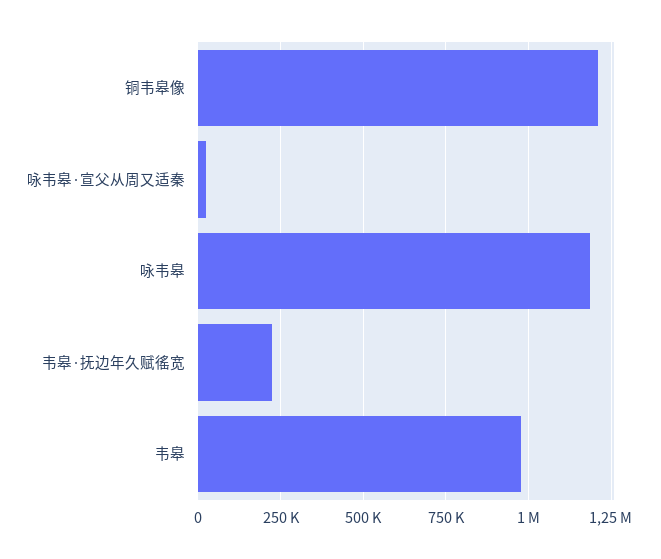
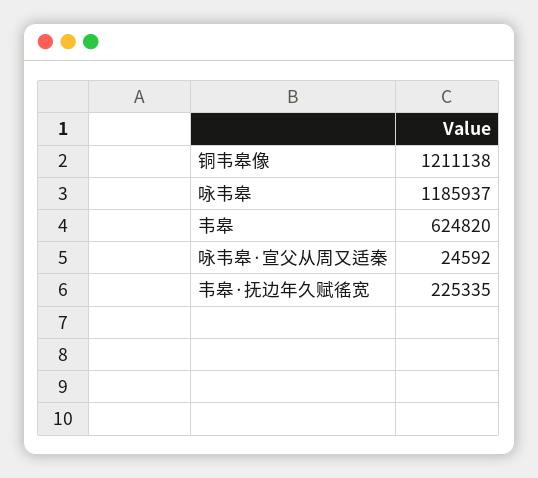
  {
    "铜韦皋像": 1211138,
    "咏韦皋·宣父从周又适秦": 24592,
    "咏韦皋": 1185937,
    "韦皋·抚边年久赋徭宽": 225335,
-   "韦皋": 975000
+   "韦皋": 624820
  }

